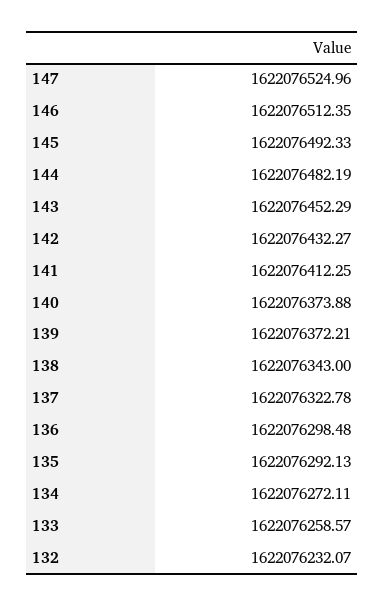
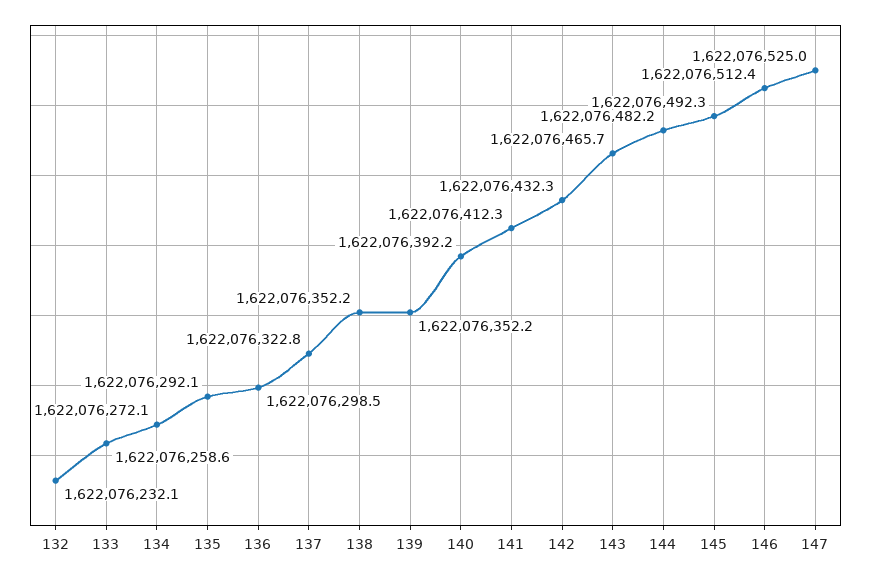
  {
    "147": 1622076524.96,
    "146": 1622076512.35,
    "145": 1622076492.33,
    "144": 1622076482.19,
-   "143": 1622076452.29,
+   "143": 1622076465.7,
    "142": 1622076432.27,
    "141": 1622076412.25,
-   "140": 1622076373.88,
+   "140": 1622076392.2,
-   "139": 1622076372.21,
+   "139": 1622076352.2,
-   "138": 1622076343,
+   "138": 1622076352.2,
    "137": 1622076322.78,
    "136": 1622076298.48,
    "135": 1622076292.13,
    "134": 1622076272.11,
    "133": 1622076258.57,
    "132": 1622076232.07
  }

